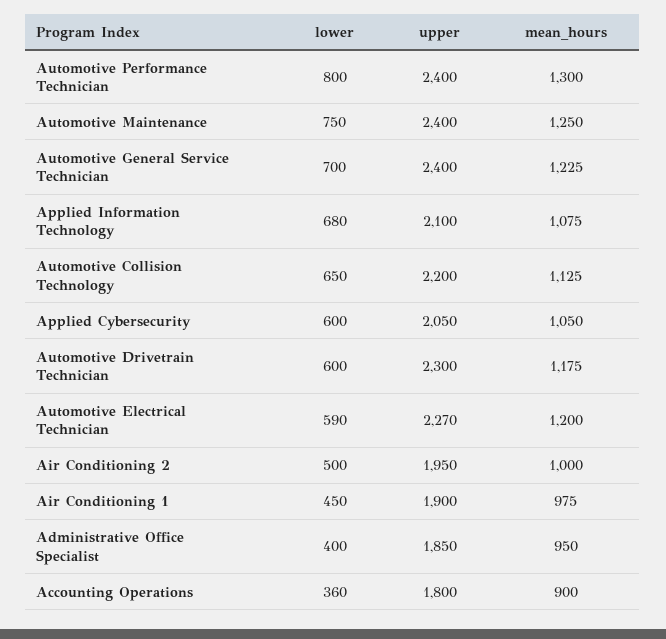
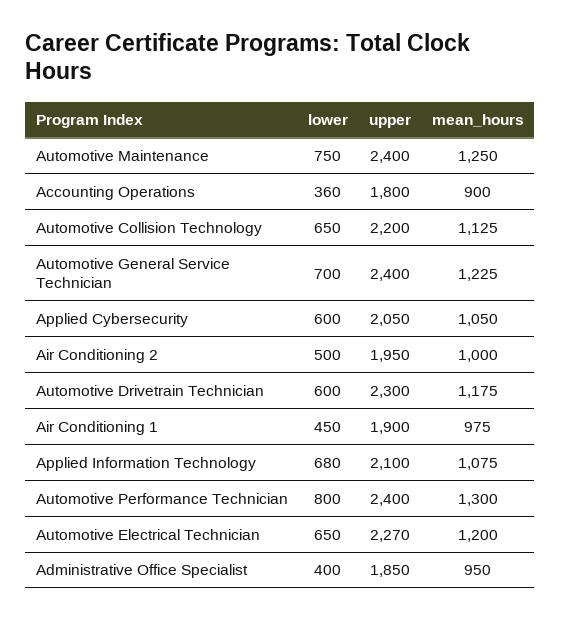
  {
    "lower": {
      "Automotive Performance Technician": 800,
      "Automotive Maintenance": 750,
      "Automotive General Service Technician": 700,
      "Applied Information Technology": 680,
      "Automotive Collision Technology": 650,
      "Applied Cybersecurity": 600,
      "Automotive Drivetrain Technician": 600,
-     "Automotive Electrical Technician": 590,
+     "Automotive Electrical Technician": 650,
      "Air Conditioning 2": 500,
      "Air Conditioning 1": 450,
      "Administrative Office Specialist": 400,
      "Accounting Operations": 360
    },
    "upper": {
      "Automotive Performance Technician": 2400,
      "Automotive Maintenance": 2400,
      "Automotive General Service Technician": 2400,
      "Applied Information Technology": 2100,
      "Automotive Collision Technology": 2200,
      "Applied Cybersecurity": 2050,
      "Automotive Drivetrain Technician": 2300,
      "Automotive Electrical Technician": 2270,
      "Air Conditioning 2": 1950,
      "Air Conditioning 1": 1900,
      "Administrative Office Specialist": 1850,
      "Accounting Operations": 1800
    },
    "mean_hours": {
      "Automotive Performance Technician": 1300,
      "Automotive Maintenance": 1250,
      "Automotive General Service Technician": 1225,
      "Applied Information Technology": 1075,
      "Automotive Collision Technology": 1125,
      "Applied Cybersecurity": 1050,
      "Automotive Drivetrain Technician": 1175,
      "Automotive Electrical Technician": 1200,
      "Air Conditioning 2": 1000,
      "Air Conditioning 1": 975,
      "Administrative Office Specialist": 950,
      "Accounting Operations": 900
    }
  }

